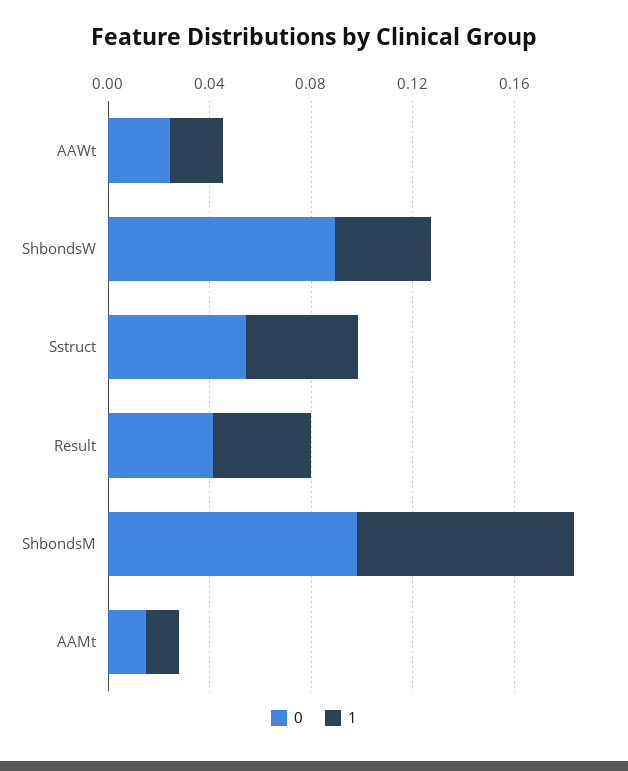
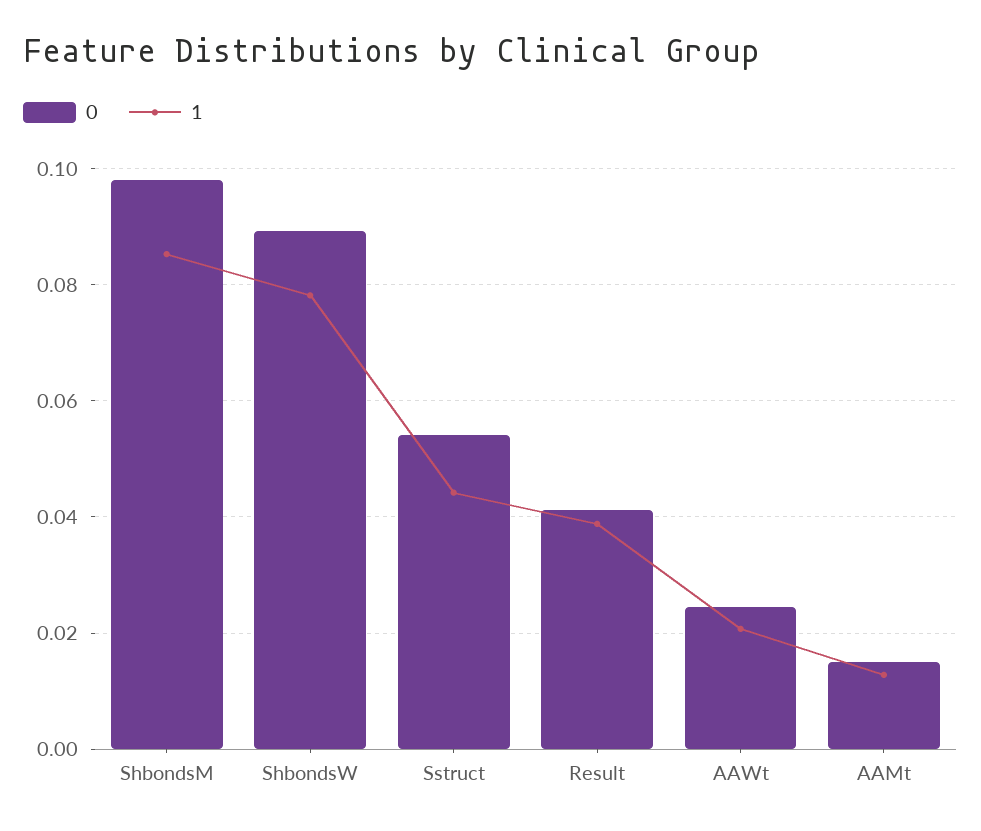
  {
    "0": {
      "AAWt": 0.024,
      "ShbondsW": 0.09,
      "Sstruct": 0.054,
      "Result": 0.042,
      "ShbondsM": 0.098,
      "AAMt": 0.016
    },
    "1": {
      "AAWt": 0.02,
-     "ShbondsW": 0.04,
+     "ShbondsW": 0.078,
      "Sstruct": 0.044,
      "Result": 0.038,
      "ShbondsM": 0.086,
      "AAMt": 0.012
    }
  }

